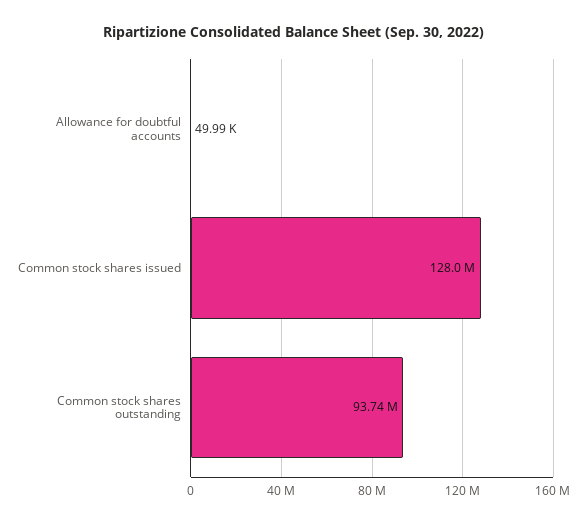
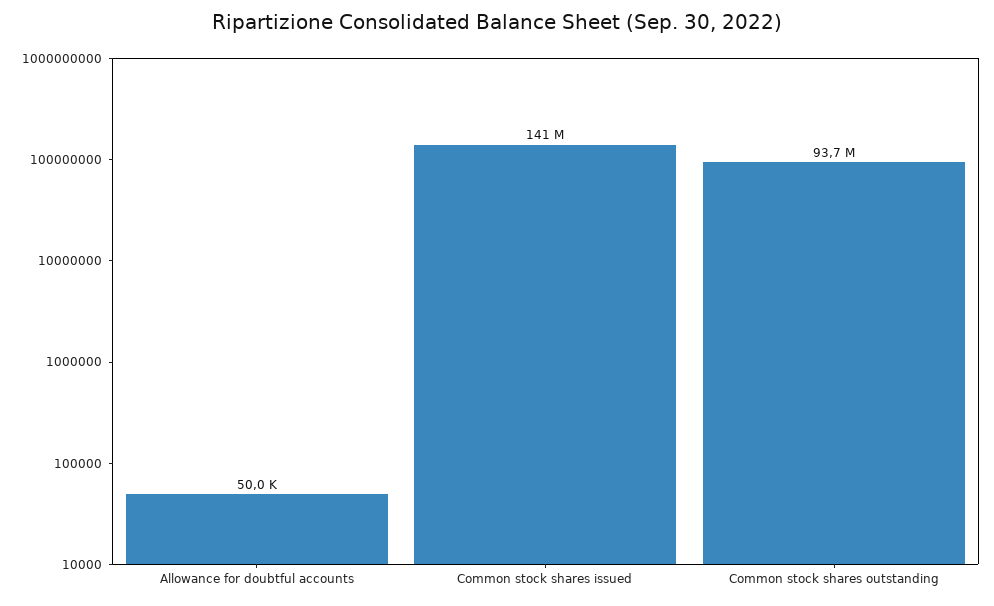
  {
    "Allowance for doubtful accounts": 49990,
-   "Common stock shares issued": 128000000,
+   "Common stock shares issued": 141000000,
    "Common stock shares outstanding": 93740000
  }

